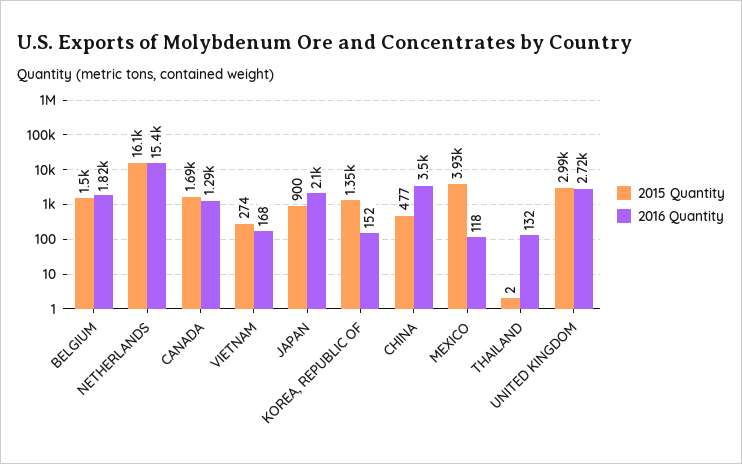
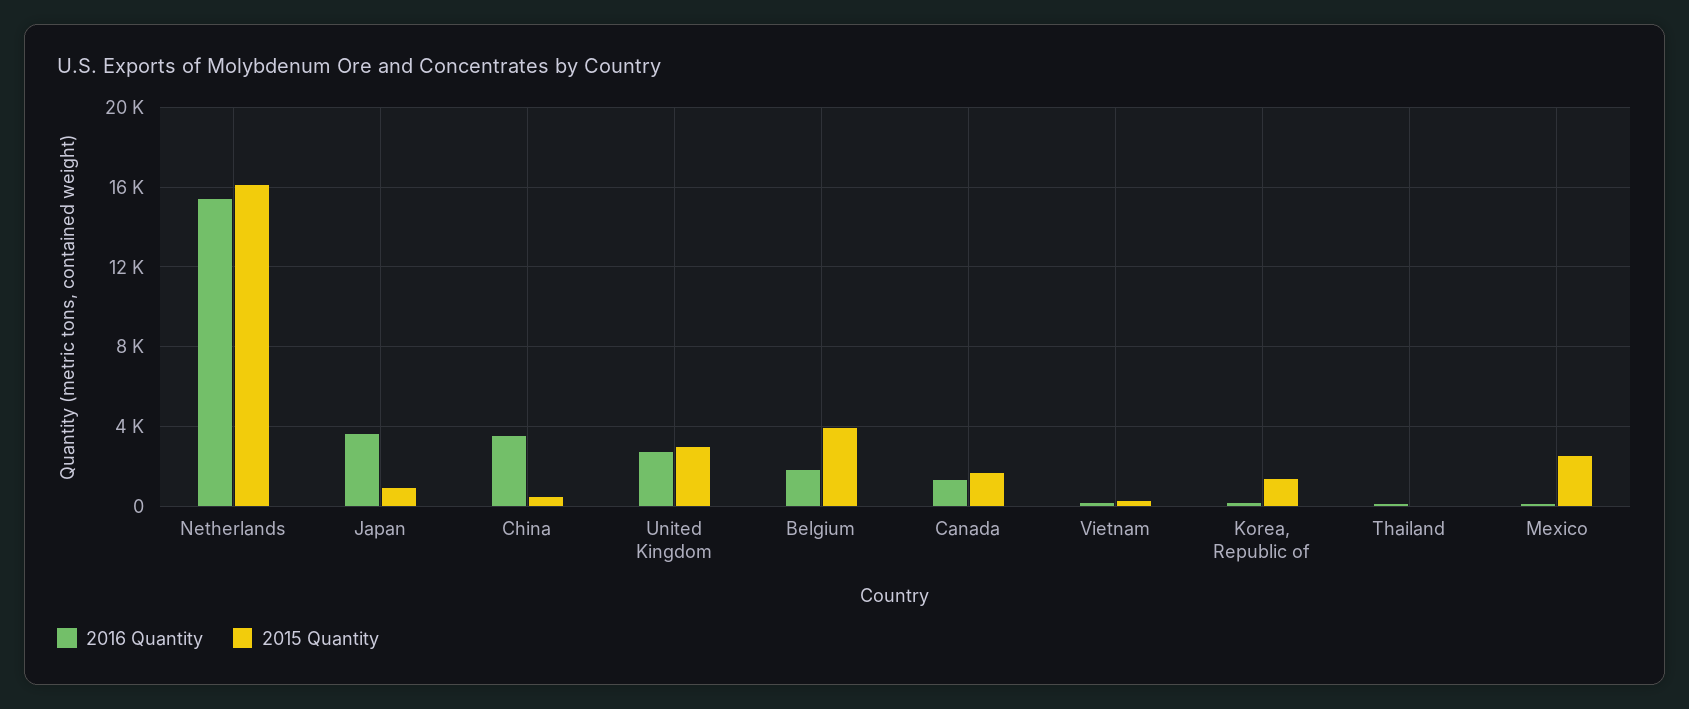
  {
    "2015 Quantity": {
-     "BELGIUM": 1500,
+     "BELGIUM": 4000,
      "NETHERLANDS": 16100,
      "CANADA": 1690,
      "VIETNAM": 274,
      "JAPAN": 900,
      "KOREA, REPUBLIC OF": 1350,
      "CHINA": 477,
-     "MEXICO": 3930,
+     "MEXICO": 2500,
      "THAILAND": 2,
      "UNITED KINGDOM": 2990
    },
    "2016 Quantity": {
      "BELGIUM": 1820,
      "NETHERLANDS": 15400,
      "CANADA": 1290,
      "VIETNAM": 168,
-     "JAPAN": 2100,
+     "JAPAN": 3500,
      "KOREA, REPUBLIC OF": 152,
      "CHINA": 3500,
      "MEXICO": 118,
      "THAILAND": 132,
      "UNITED KINGDOM": 2720
    }
  }

